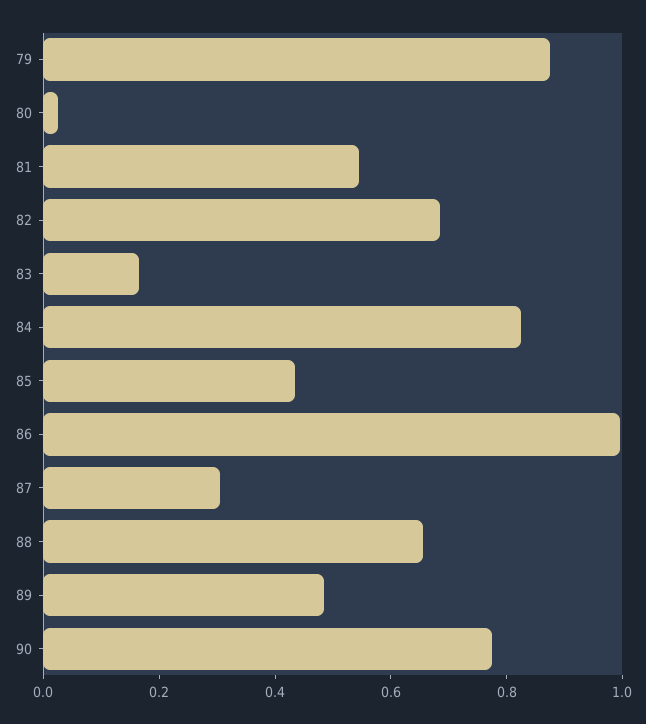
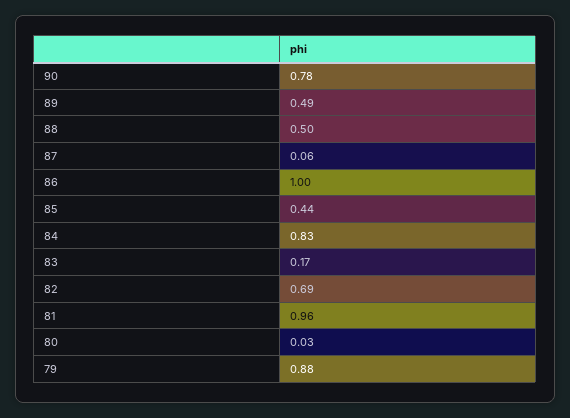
  {
    "79": 0.88,
    "80": 0.03,
-   "81": 0.55,
+   "81": 0.96,
    "82": 0.69,
    "83": 0.17,
    "84": 0.83,
    "85": 0.44,
    "86": 1,
-   "87": 0.3,
+   "87": 0.06,
-   "88": 0.65,
+   "88": 0.5,
    "89": 0.49,
    "90": 0.78
  }

